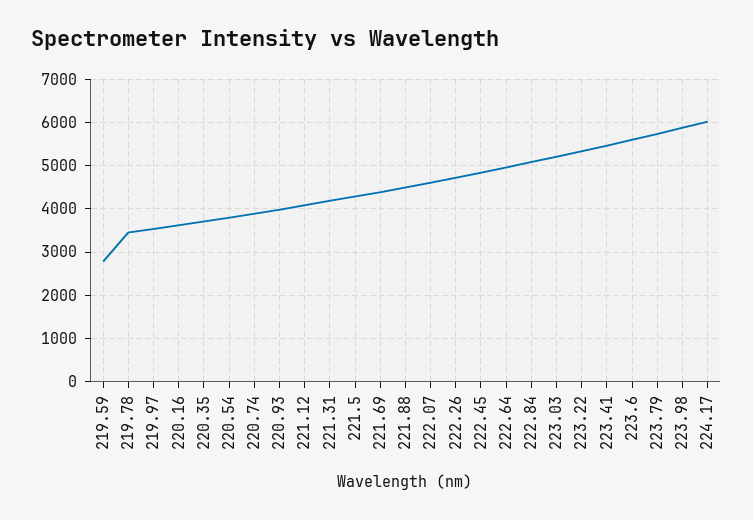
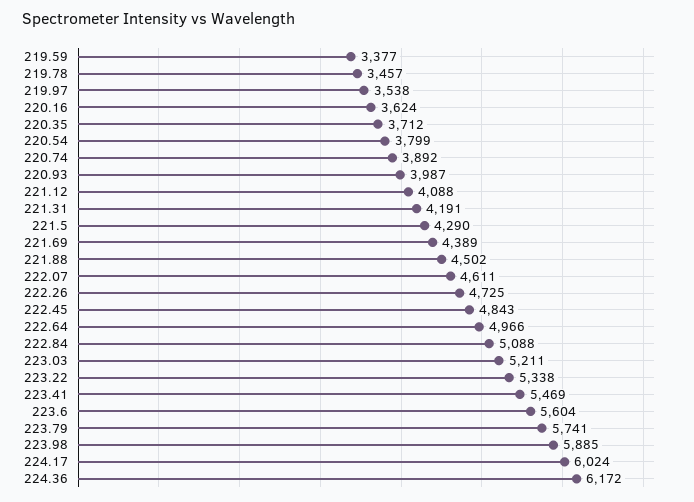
  {
-   "219.59": 2800,
+   "219.59": 3377,
    "219.78": 3457,
    "219.97": 3538,
    "220.16": 3624,
    "220.35": 3712,
    "220.54": 3799,
    "220.74": 3892,
    "220.93": 3987,
    "221.12": 4088,
    "221.31": 4191,
    "221.5": 4290,
    "221.69": 4389,
    "221.88": 4502,
    "222.07": 4611,
    "222.26": 4725,
    "222.45": 4843,
    "222.64": 4966,
    "222.84": 5088,
    "223.03": 5211,
    "223.22": 5338,
    "223.41": 5469,
    "223.6": 5604,
    "223.79": 5741,
    "223.98": 5885,
-   "224.17": 6024
+   "224.17": 6024,
+   "224.36": 6172
  }

